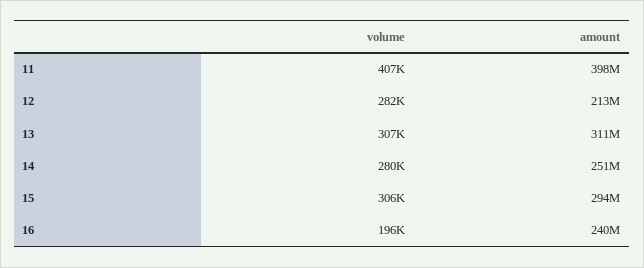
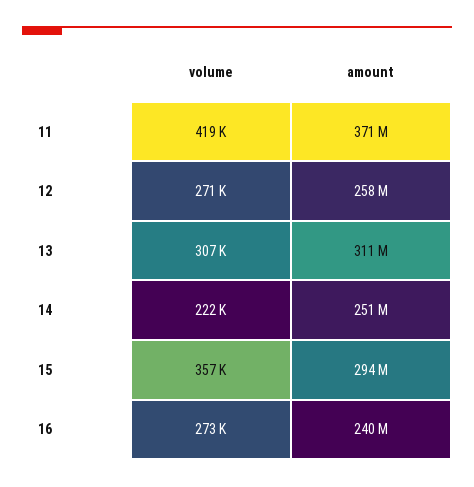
  {
    "volume": {
-     "11": 407000,
+     "11": 419000,
-     "12": 282000,
+     "12": 271000,
      "13": 307000,
-     "14": 280000,
+     "14": 222000,
-     "15": 306000,
+     "15": 357000,
-     "16": 196000
+     "16": 273000
    },
    "amount": {
-     "11": 398000000,
+     "11": 371000000,
-     "12": 213000000,
+     "12": 258000000,
      "13": 311000000,
      "14": 251000000,
      "15": 294000000,
      "16": 240000000
    }
  }

